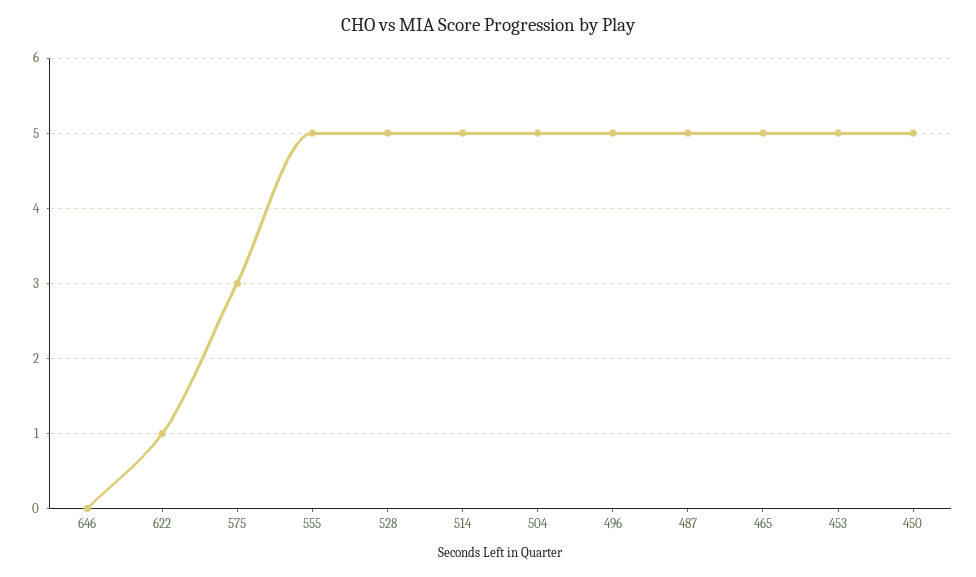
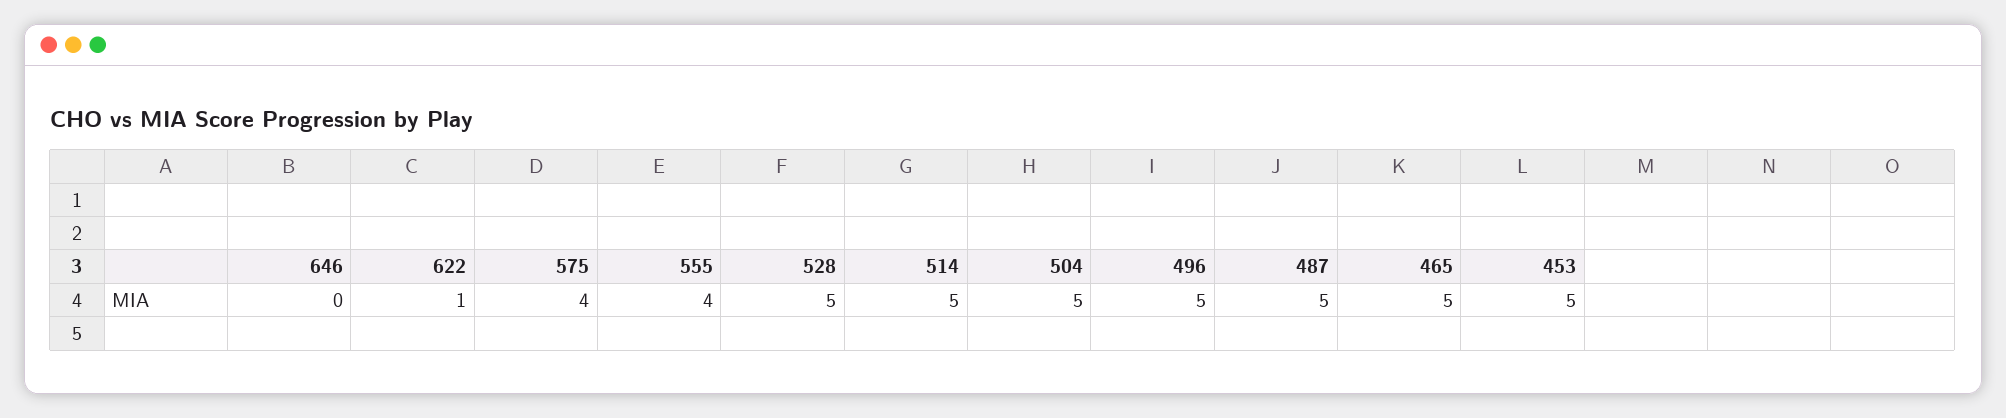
  {
    "646": 0,
    "622": 1,
-   "575": 3,
+   "575": 4,
-   "555": 5,
+   "555": 4,
    "528": 5,
    "514": 5,
    "504": 5,
    "496": 5,
    "487": 5,
    "465": 5,
-   "453": 5,
+   "453": 5
-   "450": 5
  }

